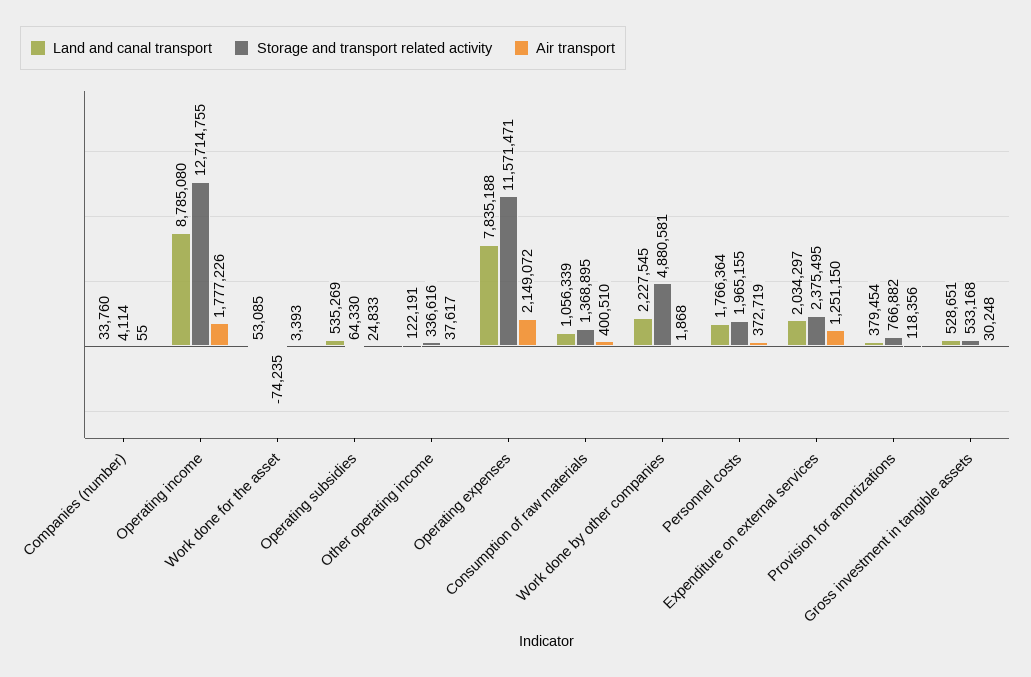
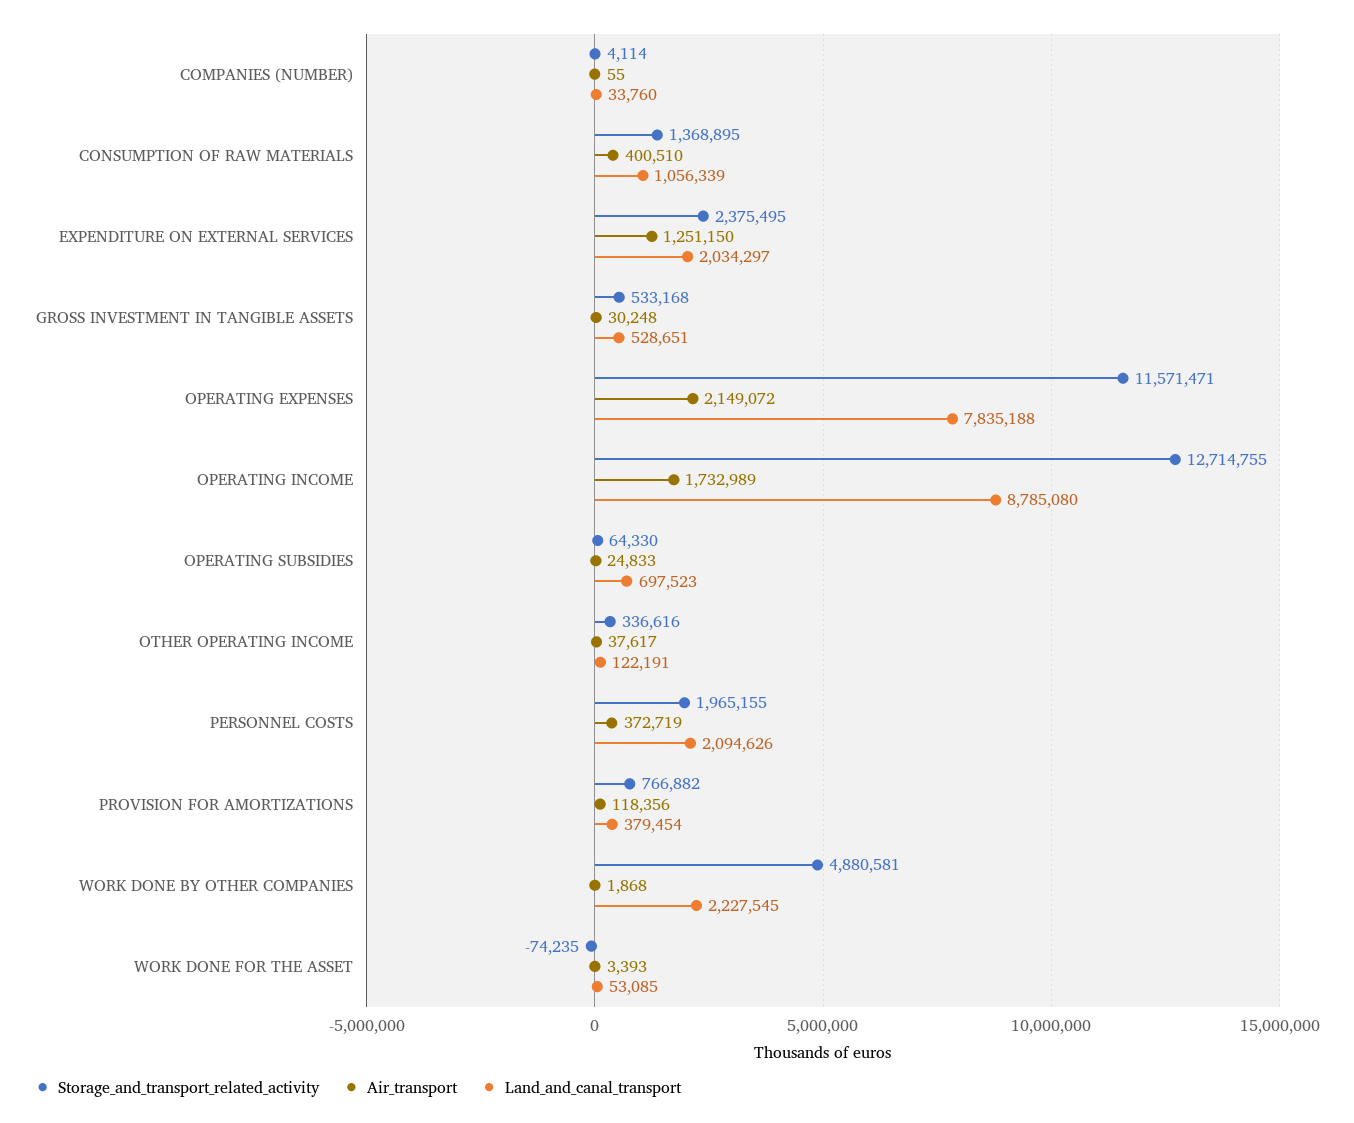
  {
    "Land and canal transport": {
      "Companies (number)": 33760,
      "Operating income": 8785080,
      "Work done for the asset": 53085,
-     "Operating subsidies": 535269,
+     "Operating subsidies": 697523,
      "Other operating income": 122191,
      "Operating expenses": 7835188,
      "Consumption of raw materials": 1056339,
      "Work done by other companies": 2227545,
-     "Personnel costs": 1766364,
+     "Personnel costs": 2094626,
      "Expenditure on external services": 2034297,
      "Provision for amortizations": 379454,
      "Gross investment in tangible assets": 528651
    },
    "Storage and transport related activity": {
      "Companies (number)": 4114,
      "Operating income": 12714755,
      "Work done for the asset": -74235,
      "Operating subsidies": 64330,
      "Other operating income": 336616,
      "Operating expenses": 11571471,
      "Consumption of raw materials": 1368895,
      "Work done by other companies": 4880581,
      "Personnel costs": 1965155,
      "Expenditure on external services": 2375495,
      "Provision for amortizations": 766882,
      "Gross investment in tangible assets": 533168
    },
    "Air transport": {
      "Companies (number)": 55,
-     "Operating income": 1777226,
+     "Operating income": 1732989,
      "Work done for the asset": 3393,
      "Operating subsidies": 24833,
      "Other operating income": 37617,
      "Operating expenses": 2149072,
      "Consumption of raw materials": 400510,
      "Work done by other companies": 1868,
      "Personnel costs": 372719,
      "Expenditure on external services": 1251150,
      "Provision for amortizations": 118356,
      "Gross investment in tangible assets": 30248
    }
  }

